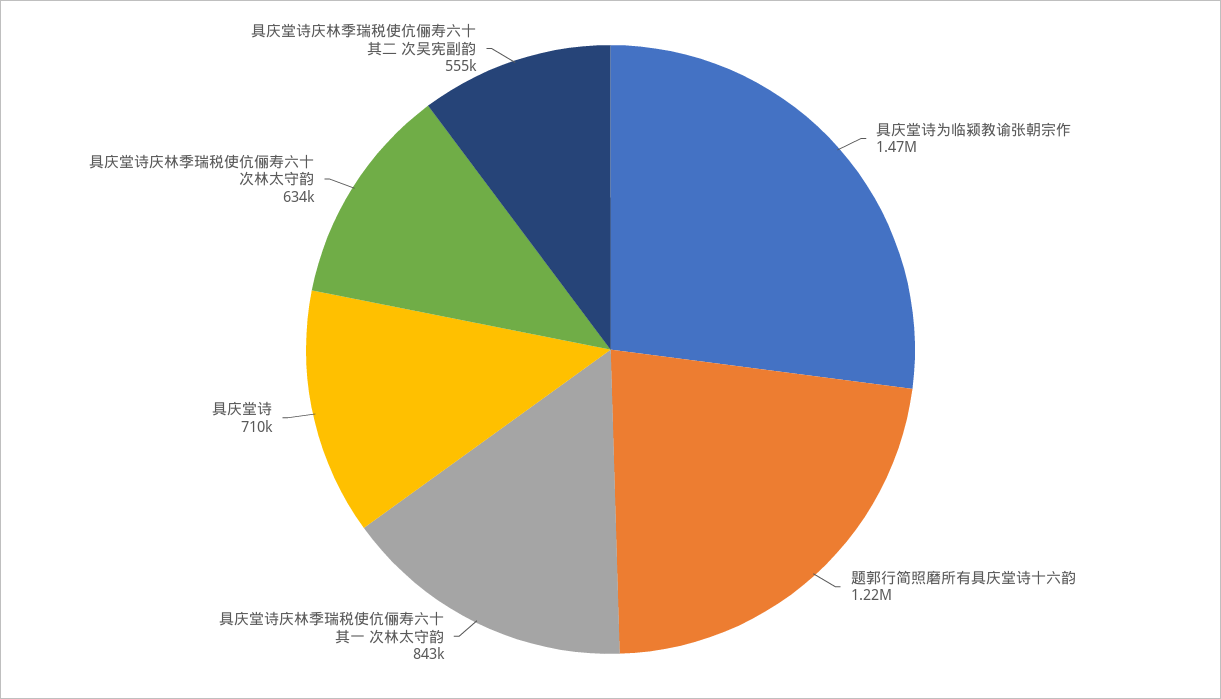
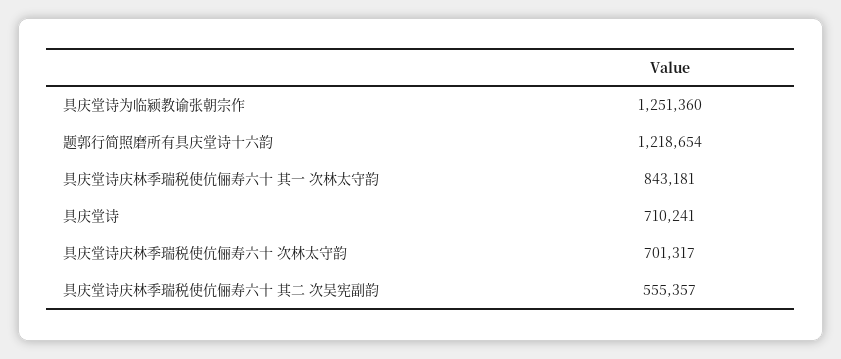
  {
-   "具庆堂诗为临颍教谕张朝宗作": 1470000,
+   "具庆堂诗为临颍教谕张朝宗作": 1251360,
    "题郭行简照磨所有具庆堂诗十六韵": 1218654,
    "具庆堂诗庆林季瑞税使伉俪寿六十 其一 次林太守韵": 843181,
    "具庆堂诗": 710241,
-   "具庆堂诗庆林季瑞税使伉俪寿六十 次林太守韵": 634000,
+   "具庆堂诗庆林季瑞税使伉俪寿六十 次林太守韵": 701317,
    "具庆堂诗庆林季瑞税使伉俪寿六十 其二 次吴宪副韵": 555357
  }

